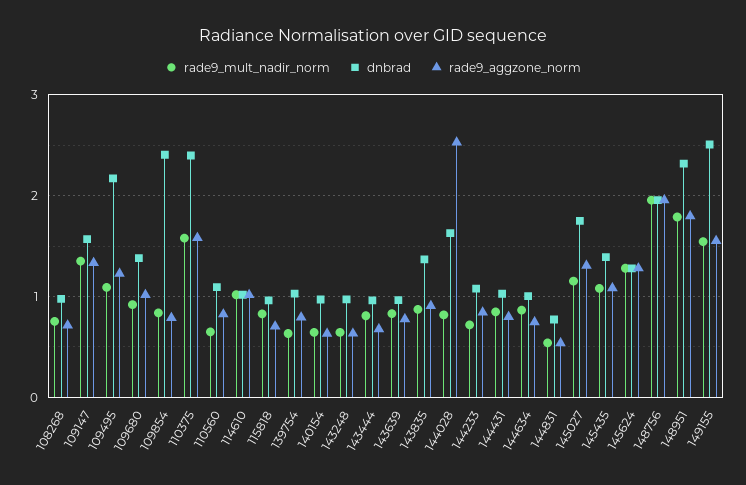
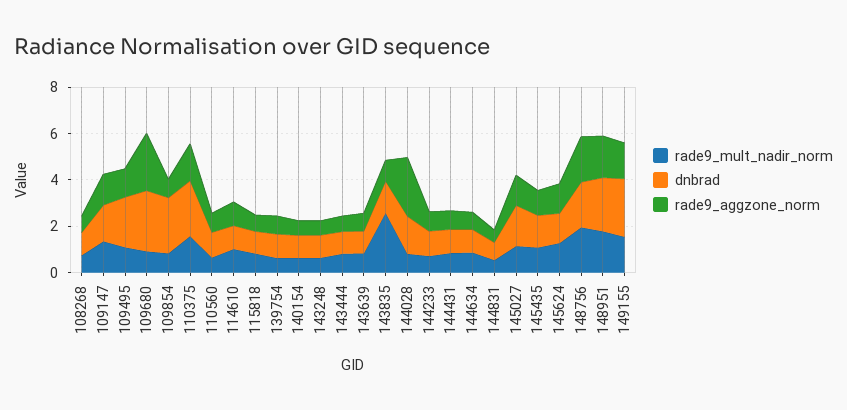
  {
    "rade9_mult_nadir_norm": {
      "108268": 0.8,
      "109147": 1.4,
      "109495": 1.1,
      "109680": 0.9,
      "109854": 0.8,
      "110375": 1.6,
      "110560": 0.6,
      "114610": 1,
      "115818": 0.8,
      "139754": 0.6,
      "140154": 0.6,
      "143248": 0.6,
      "143444": 0.8,
      "143639": 0.8,
-     "143835": 0.9,
+     "143835": 2.5,
      "144028": 0.8,
      "144233": 0.7,
      "144431": 0.8,
      "144634": 0.9,
      "144831": 0.5,
      "145027": 1.2,
      "145435": 1.1,
      "145624": 1.3,
      "148756": 2,
      "148951": 1.8,
      "149155": 1.5
    },
    "dnbrad": {
      "108268": 1,
      "109147": 1.6,
      "109495": 2.2,
-     "109680": 1.4,
+     "109680": 2.5,
      "109854": 2.4,
      "110375": 2.4,
      "110560": 1.1,
      "114610": 1,
      "115818": 1,
      "139754": 1,
      "140154": 1,
      "143248": 1,
      "143444": 1,
      "143639": 1,
      "143835": 1.4,
      "144028": 1.6,
      "144233": 1.1,
      "144431": 1,
      "144634": 1,
      "144831": 0.8,
      "145027": 1.8,
      "145435": 1.4,
      "145624": 1.3,
      "148756": 2,
      "148951": 2.3,
      "149155": 2.5
    },
    "rade9_aggzone_norm": {
      "108268": 0.7,
      "109147": 1.3,
      "109495": 1.2,
-     "109680": 1,
+     "109680": 2.5,
      "109854": 0.8,
      "110375": 1.6,
      "110560": 0.8,
      "114610": 1,
      "115818": 0.7,
      "139754": 0.8,
      "140154": 0.6,
      "143248": 0.6,
      "143444": 0.7,
      "143639": 0.8,
      "143835": 0.9,
      "144028": 2.5,
      "144233": 0.8,
      "144431": 0.8,
      "144634": 0.7,
      "144831": 0.5,
      "145027": 1.3,
      "145435": 1.1,
      "145624": 1.3,
      "148756": 2,
      "148951": 1.8,
      "149155": 1.6
    }
  }

